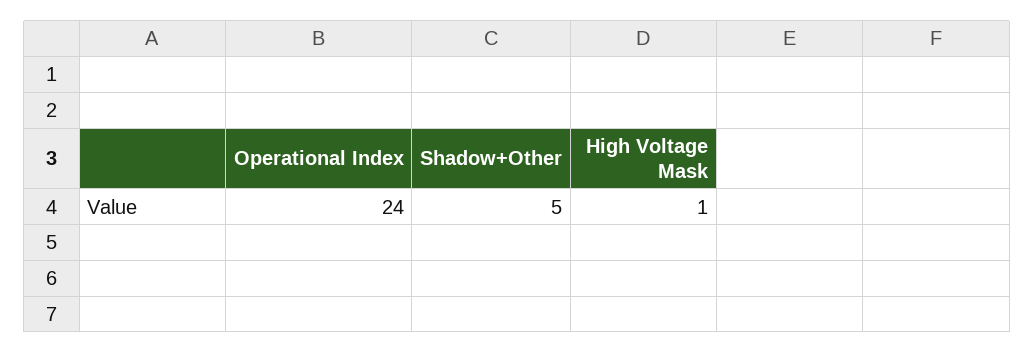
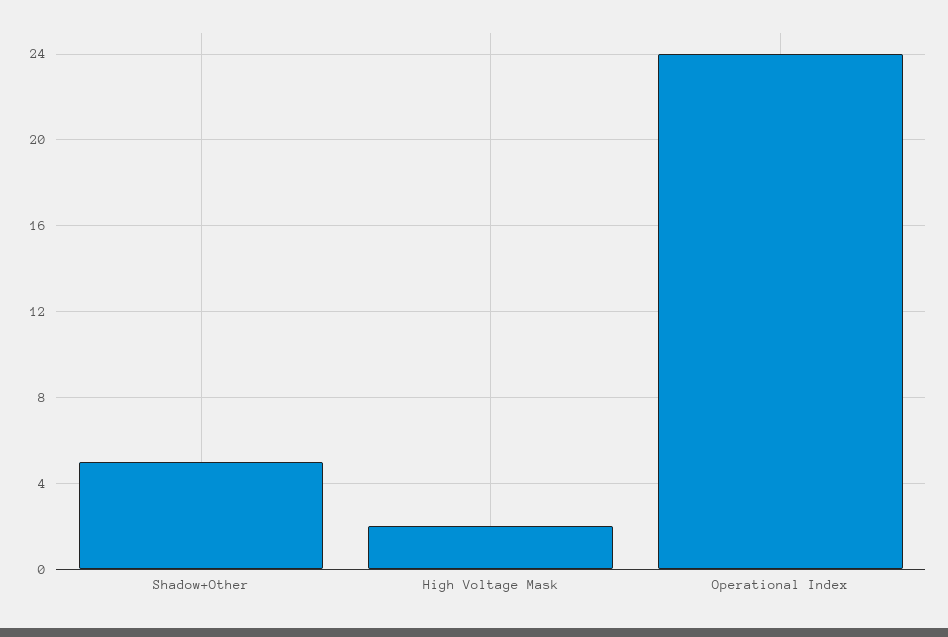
  {
    "Operational Index": 24,
    "Shadow+Other": 5,
-   "High Voltage Mask": 1
+   "High Voltage Mask": 2
  }

